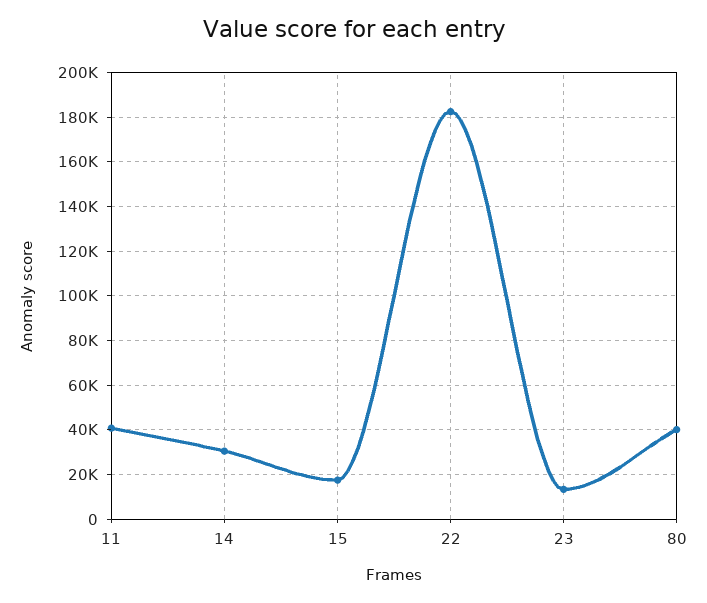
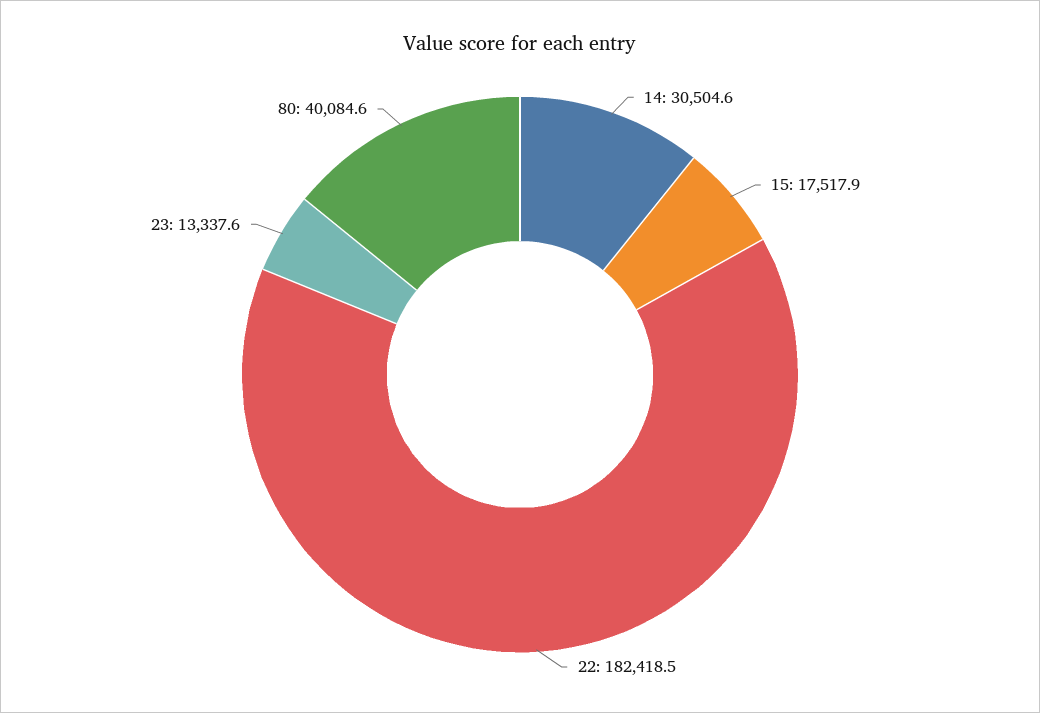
  {
-   "11": 40000,
    "14": 30504.6,
    "15": 17517.9,
    "22": 182418.5,
    "23": 13337.6,
    "80": 40084.6
  }

